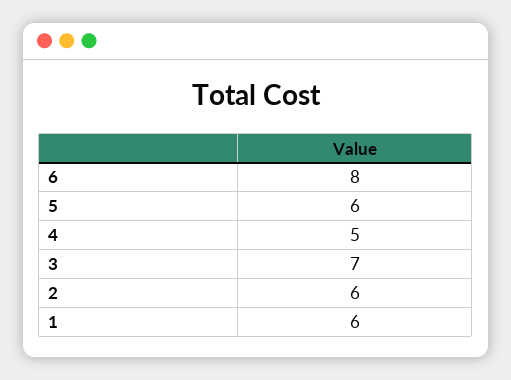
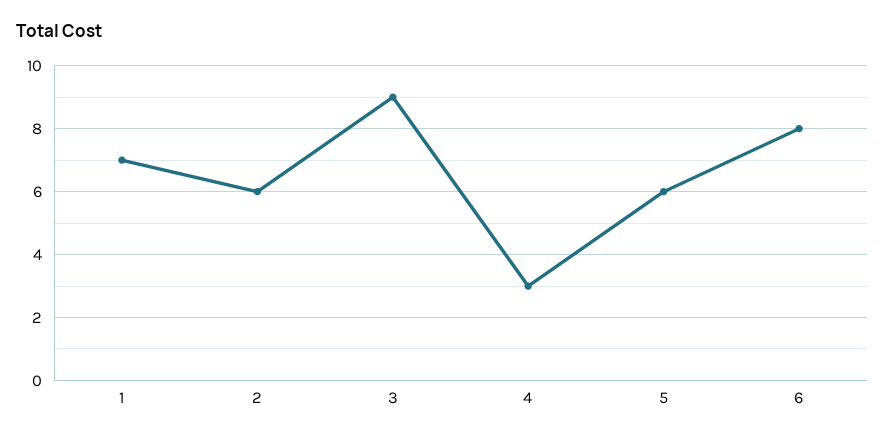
  {
    "6": 8,
    "5": 6,
-   "4": 5,
+   "4": 3,
-   "3": 7,
+   "3": 9,
    "2": 6,
-   "1": 6
+   "1": 7
  }

